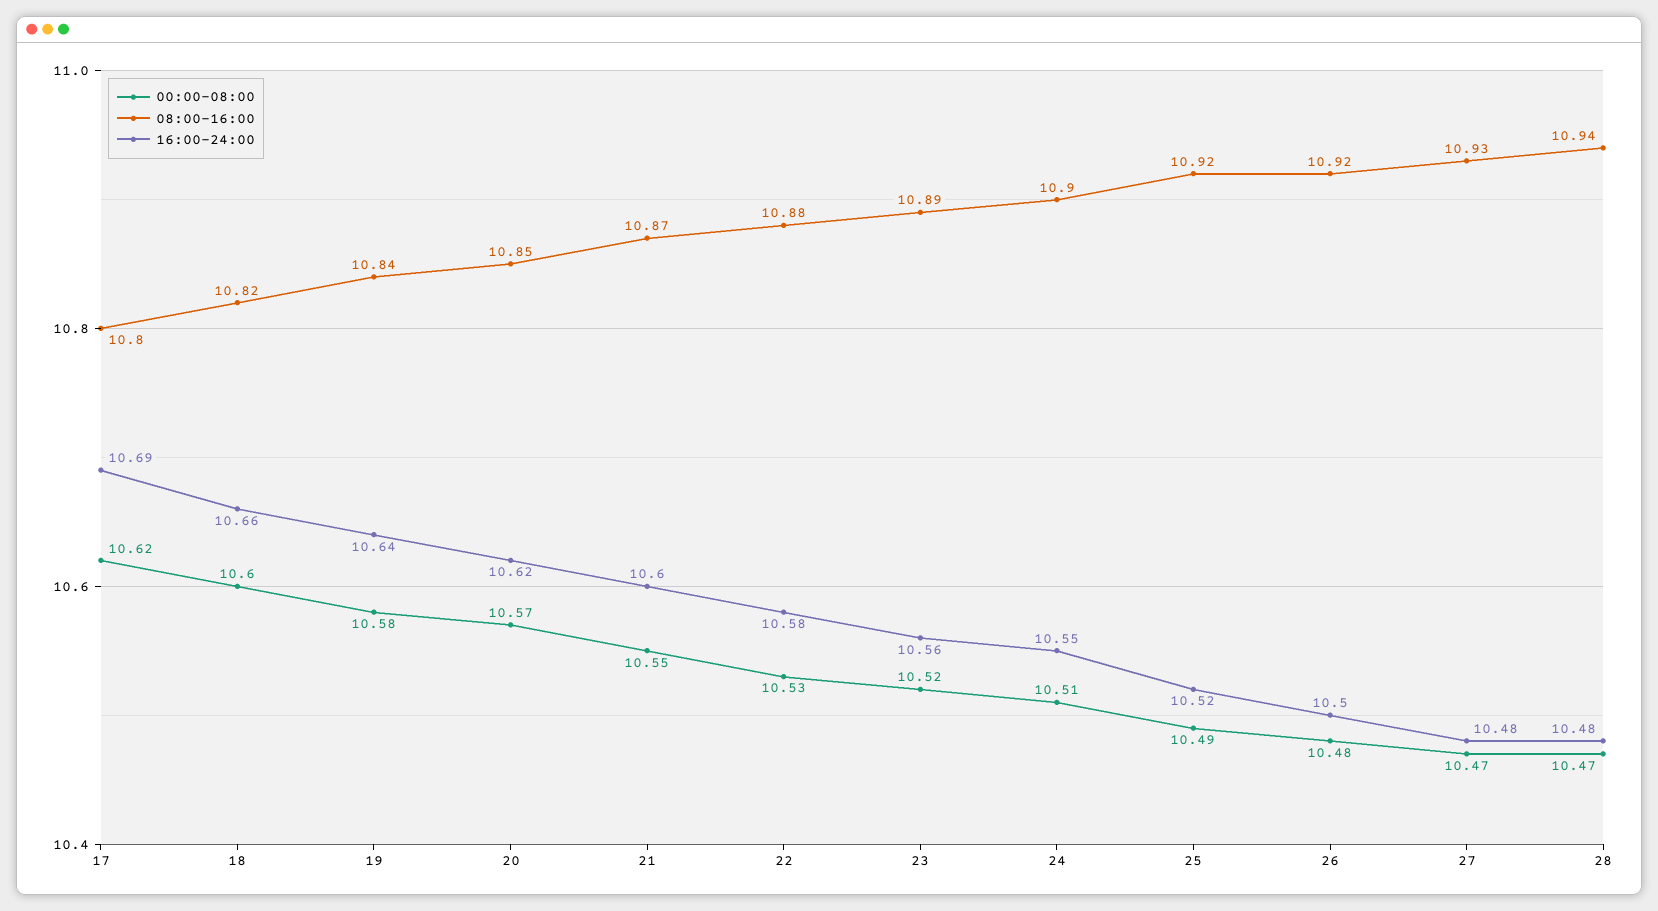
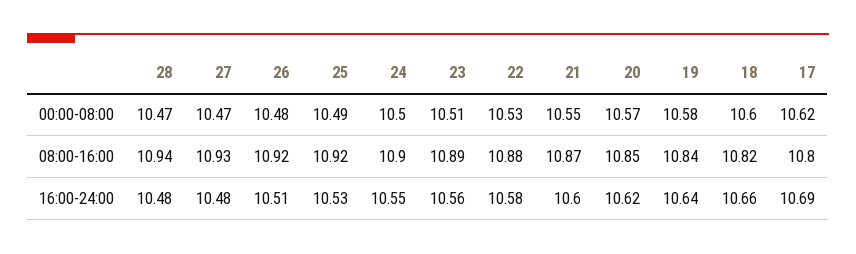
  {
    "00:00-08:00": {
      "17": 10.62,
      "18": 10.6,
      "19": 10.58,
      "20": 10.57,
      "21": 10.55,
      "22": 10.53,
-     "23": 10.52,
+     "23": 10.51,
-     "24": 10.51,
+     "24": 10.5,
      "25": 10.49,
      "26": 10.48,
      "27": 10.47,
      "28": 10.47
    },
    "08:00-16:00": {
      "17": 10.8,
      "18": 10.82,
      "19": 10.84,
      "20": 10.85,
      "21": 10.87,
      "22": 10.88,
      "23": 10.89,
      "24": 10.9,
      "25": 10.92,
      "26": 10.92,
      "27": 10.93,
      "28": 10.94
    },
    "16:00-24:00": {
      "17": 10.69,
      "18": 10.66,
      "19": 10.64,
      "20": 10.62,
      "21": 10.6,
      "22": 10.58,
      "23": 10.56,
      "24": 10.55,
-     "25": 10.52,
+     "25": 10.53,
-     "26": 10.5,
+     "26": 10.51,
      "27": 10.48,
      "28": 10.48
    }
  }

